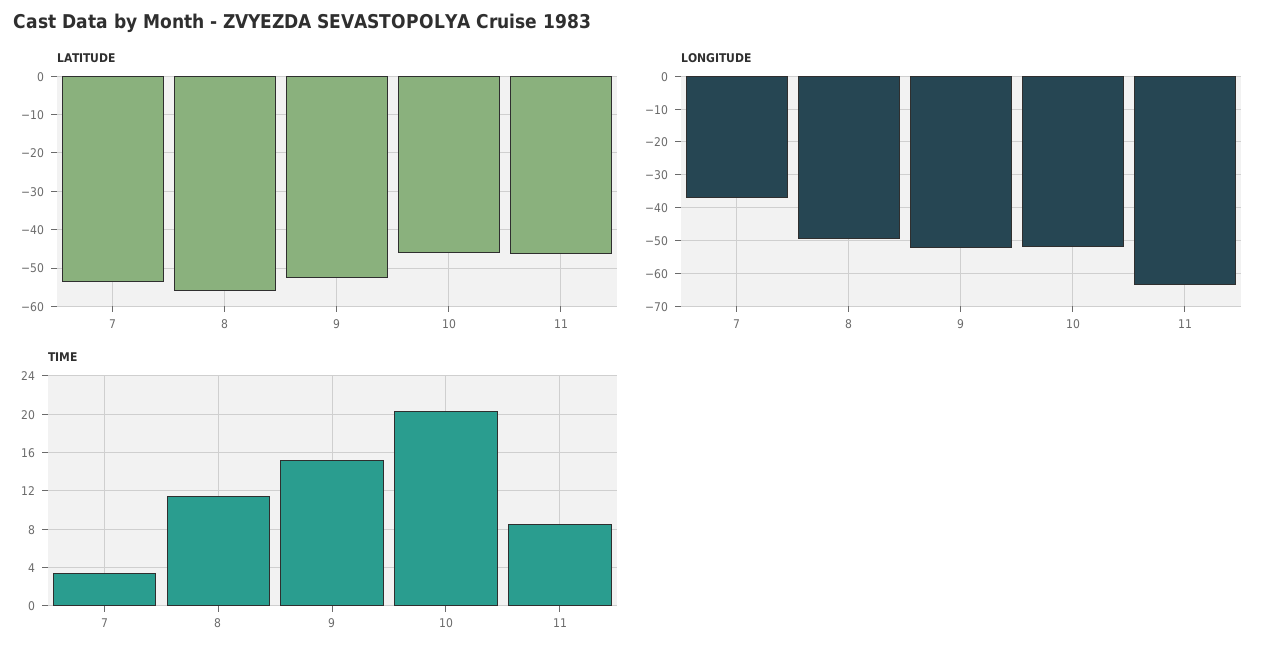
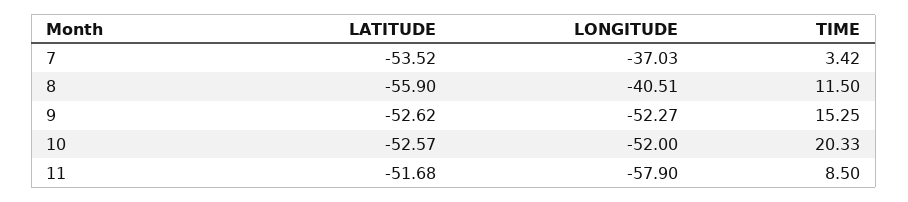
  {
    "LATITUDE": {
      "7": -53.52,
      "8": -55.9,
      "9": -52.62,
-     "10": -46,
+     "10": -52.57,
-     "11": -46
+     "11": -51.68
    },
    "LONGITUDE": {
      "7": -37.03,
-     "8": -50,
+     "8": -40.51,
      "9": -52.27,
      "10": -52,
-     "11": -64
+     "11": -57.9
    },
    "TIME": {
      "7": 3.42,
      "8": 11.5,
      "9": 15.25,
      "10": 20.33,
      "11": 8.5
    }
  }

